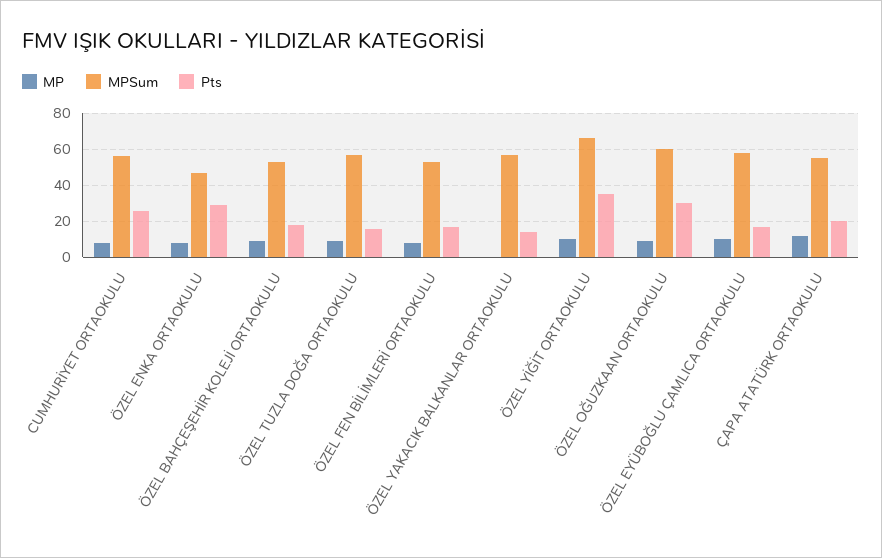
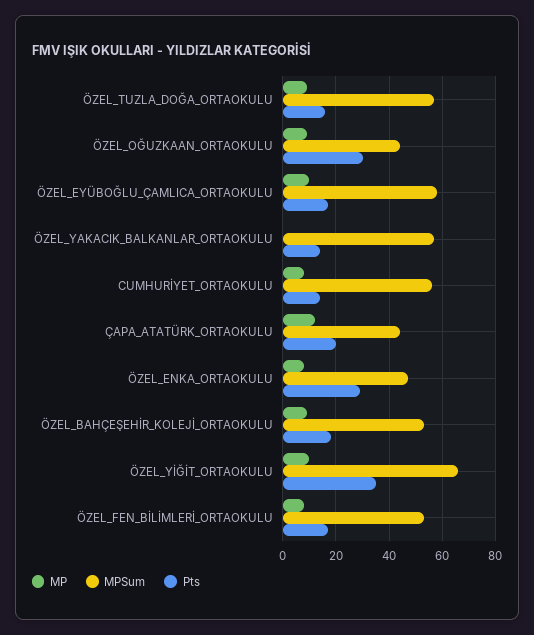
  {
    "MP": {
      "CUMHURİYET ORTAOKULU": 10,
      "ÖZEL ENKA ORTAOKULU": 10,
      "ÖZEL BAHÇEŞEHİR KOLEJİ ORTAOKULU": 10,
      "ÖZEL TUZLA DOĞA ORTAOKULU": 10,
      "ÖZEL FEN BİLİMLERİ ORTAOKULU": 10,
      "ÖZEL YAKACIK BALKANLAR ORTAOKULU": 0,
      "ÖZEL YİĞİT ORTAOKULU": 10,
      "ÖZEL OĞUZKAAN ORTAOKULU": 10,
      "ÖZEL EYÜBOĞLU ÇAMLICA ORTAOKULU": 10,
      "ÇAPA ATATÜRK ORTAOKULU": 10
    },
    "MPSum": {
      "CUMHURİYET ORTAOKULU": 55,
      "ÖZEL ENKA ORTAOKULU": 45,
      "ÖZEL BAHÇEŞEHİR KOLEJİ ORTAOKULU": 55,
      "ÖZEL TUZLA DOĞA ORTAOKULU": 55,
      "ÖZEL FEN BİLİMLERİ ORTAOKULU": 55,
      "ÖZEL YAKACIK BALKANLAR ORTAOKULU": 55,
      "ÖZEL YİĞİT ORTAOKULU": 65,
-     "ÖZEL OĞUZKAAN ORTAOKULU": 60,
+     "ÖZEL OĞUZKAAN ORTAOKULU": 45,
      "ÖZEL EYÜBOĞLU ÇAMLICA ORTAOKULU": 60,
-     "ÇAPA ATATÜRK ORTAOKULU": 55
+     "ÇAPA ATATÜRK ORTAOKULU": 45
    },
    "Pts": {
-     "CUMHURİYET ORTAOKULU": 25,
+     "CUMHURİYET ORTAOKULU": 15,
      "ÖZEL ENKA ORTAOKULU": 30,
      "ÖZEL BAHÇEŞEHİR KOLEJİ ORTAOKULU": 20,
      "ÖZEL TUZLA DOĞA ORTAOKULU": 15,
      "ÖZEL FEN BİLİMLERİ ORTAOKULU": 15,
      "ÖZEL YAKACIK BALKANLAR ORTAOKULU": 15,
      "ÖZEL YİĞİT ORTAOKULU": 35,
      "ÖZEL OĞUZKAAN ORTAOKULU": 30,
      "ÖZEL EYÜBOĞLU ÇAMLICA ORTAOKULU": 15,
      "ÇAPA ATATÜRK ORTAOKULU": 20
    }
  }

